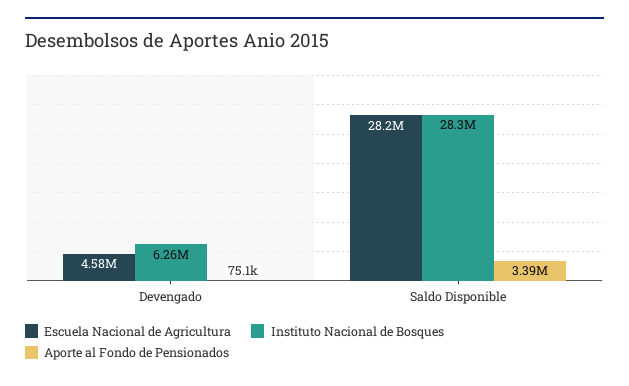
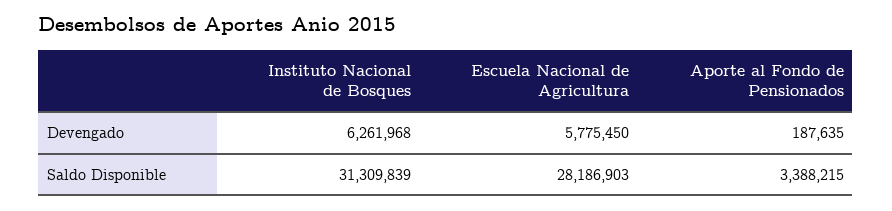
  {
    "Escuela Nacional de Agricultura": {
-     "Devengado": 4580000,
+     "Devengado": 5775450,
      "Saldo Disponible": 28186903
    },
    "Instituto Nacional de Bosques": {
      "Devengado": 6261968,
-     "Saldo Disponible": 28300000
+     "Saldo Disponible": 31309839
    },
    "Aporte al Fondo de Pensionados": {
-     "Devengado": 75100,
+     "Devengado": 187635,
      "Saldo Disponible": 3388215
    }
  }

